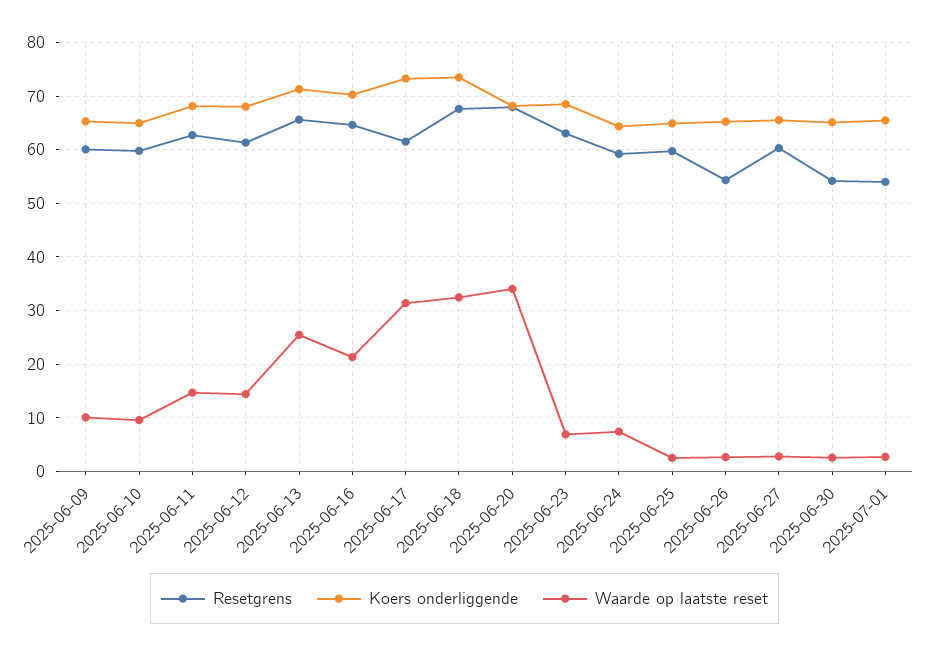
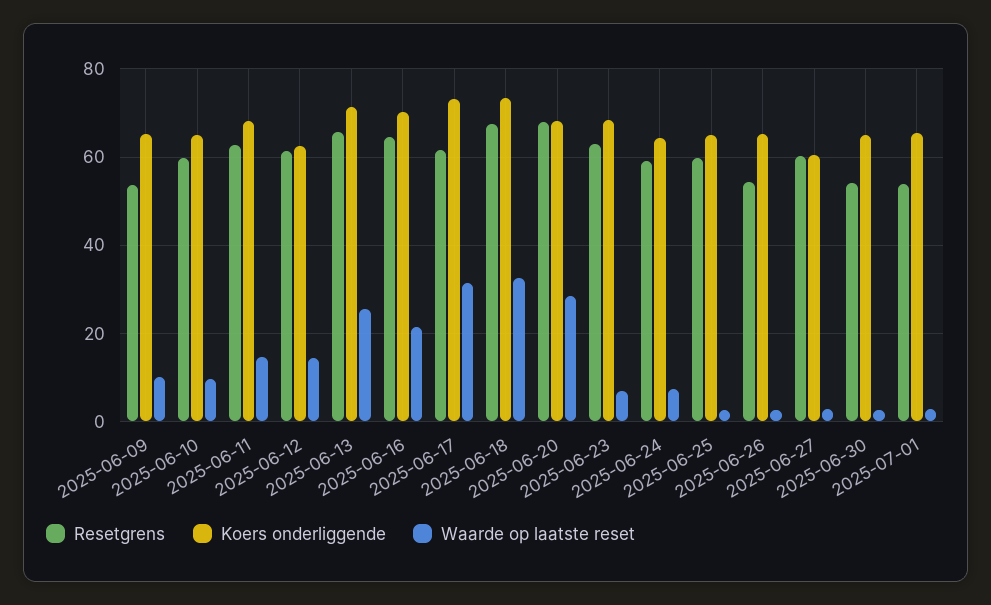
  {
    "Resetgrens": {
-     "2025-06-09": 60,
+     "2025-06-09": 54,
      "2025-06-10": 60,
      "2025-06-11": 62,
      "2025-06-12": 62,
      "2025-06-13": 66,
      "2025-06-16": 64,
      "2025-06-17": 62,
      "2025-06-18": 68,
      "2025-06-20": 68,
      "2025-06-23": 64,
      "2025-06-24": 60,
      "2025-06-25": 60,
      "2025-06-26": 54,
      "2025-06-27": 60,
      "2025-06-30": 54,
      "2025-07-01": 54
    },
    "Koers onderliggende": {
      "2025-06-09": 66,
      "2025-06-10": 64,
      "2025-06-11": 68,
-     "2025-06-12": 68,
+     "2025-06-12": 62,
      "2025-06-13": 72,
      "2025-06-16": 70,
      "2025-06-17": 74,
      "2025-06-18": 74,
      "2025-06-20": 68,
      "2025-06-23": 68,
      "2025-06-24": 64,
      "2025-06-25": 64,
      "2025-06-26": 66,
-     "2025-06-27": 66,
+     "2025-06-27": 60,
      "2025-06-30": 66,
      "2025-07-01": 66
    },
    "Waarde op laatste reset": {
      "2025-06-09": 10,
      "2025-06-10": 10,
      "2025-06-11": 14,
      "2025-06-12": 14,
      "2025-06-13": 26,
      "2025-06-16": 22,
      "2025-06-17": 32,
      "2025-06-18": 32,
-     "2025-06-20": 34,
+     "2025-06-20": 28,
      "2025-06-23": 6,
      "2025-06-24": 8,
      "2025-06-25": 2,
      "2025-06-26": 2,
      "2025-06-27": 2,
      "2025-06-30": 2,
      "2025-07-01": 2
    }
  }

